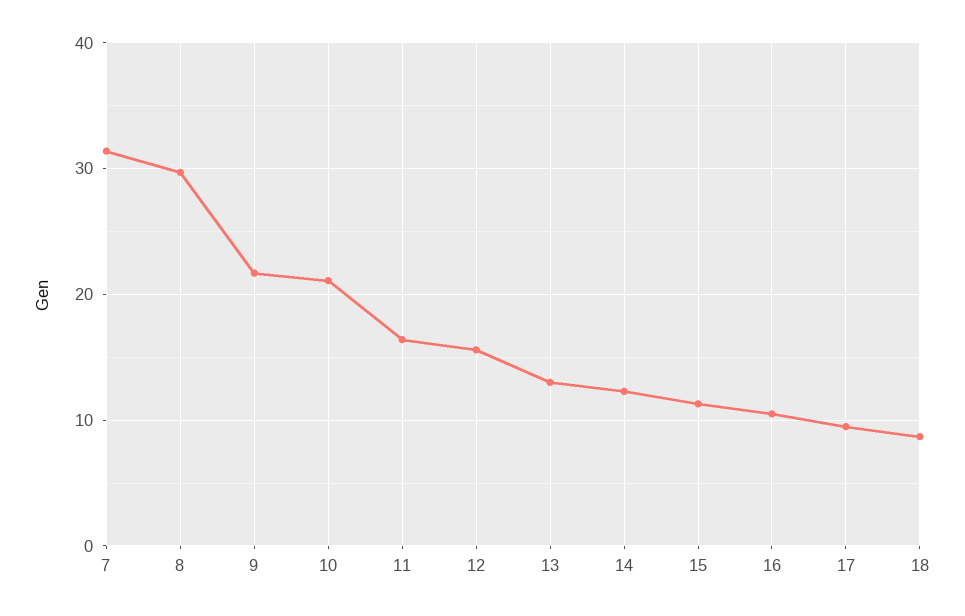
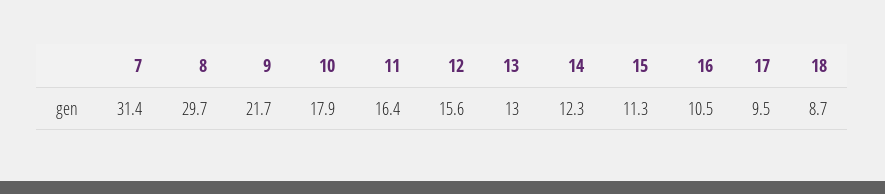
  {
    "7": 31.4,
    "8": 29.7,
    "9": 21.7,
-   "10": 21,
+   "10": 17.9,
    "11": 16.4,
    "12": 15.6,
    "13": 13,
    "14": 12.3,
    "15": 11.3,
    "16": 10.5,
    "17": 9.5,
    "18": 8.7
  }

